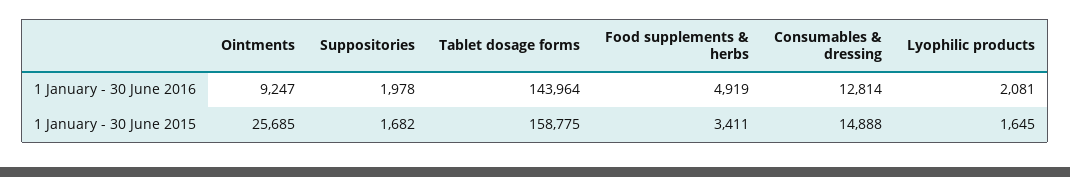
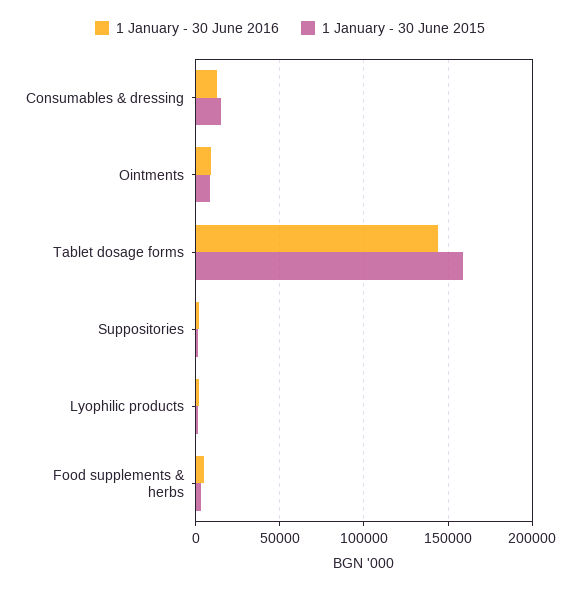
  {
    "1 January - 30 June 2016": {
      "Ointments": 9247,
      "Suppositories": 1978,
      "Tablet dosage forms": 143964,
      "Food supplements & herbs": 4919,
      "Consumables & dressing": 12814,
      "Lyophilic products": 2081
    },
    "1 January - 30 June 2015": {
-     "Ointments": 25685,
+     "Ointments": 10000,
      "Suppositories": 1682,
      "Tablet dosage forms": 158775,
      "Food supplements & herbs": 3411,
      "Consumables & dressing": 14888,
      "Lyophilic products": 1645
    }
  }

